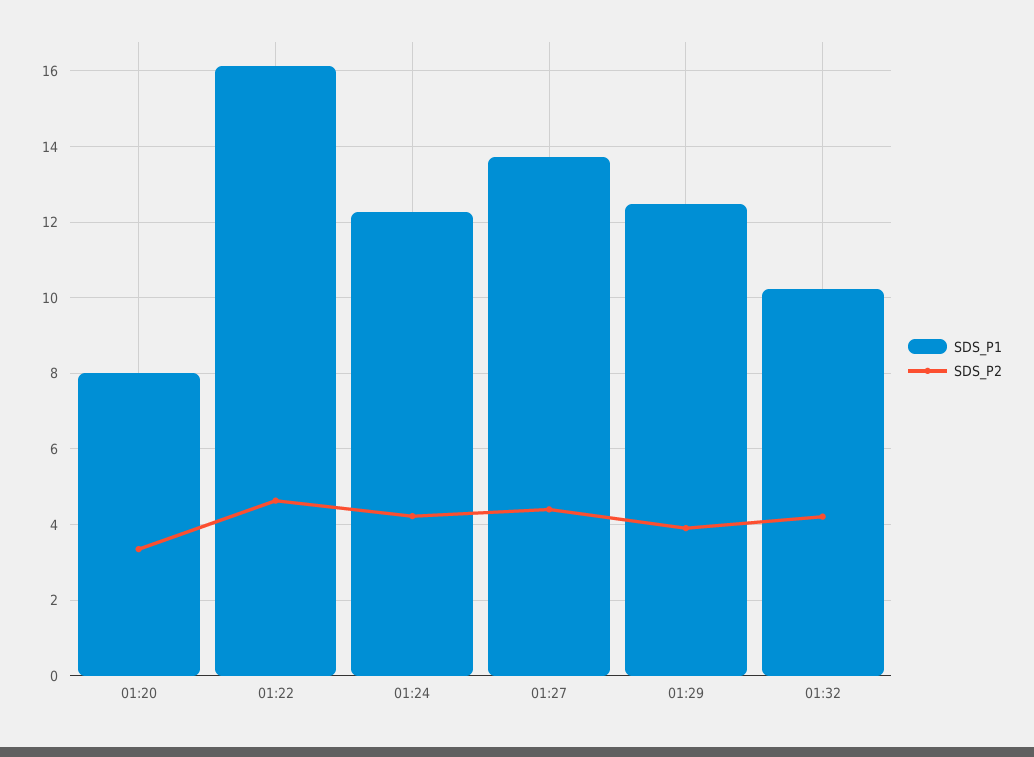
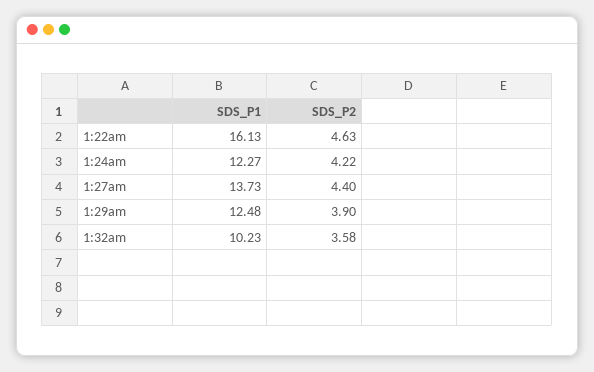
  {
    "SDS_P1": {
-     "01:20": 8,
      "01:22": 16.13,
      "01:24": 12.27,
      "01:27": 13.73,
      "01:29": 12.48,
      "01:32": 10.23
    },
    "SDS_P2": {
-     "01:20": 3.4,
      "01:22": 4.63,
      "01:24": 4.22,
      "01:27": 4.4,
      "01:29": 3.9,
-     "01:32": 4.2
+     "01:32": 3.58
    }
  }

